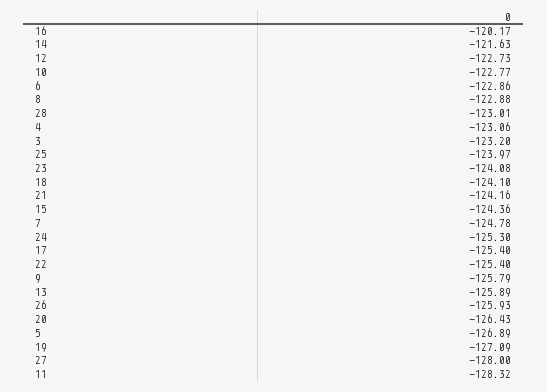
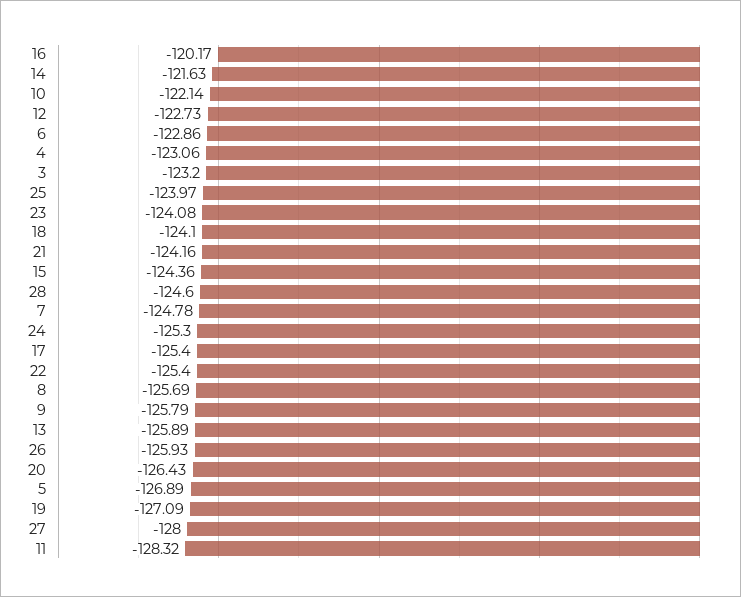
  {
    "16": -120.17,
    "14": -121.63,
    "12": -122.73,
-   "10": -122.77,
+   "10": -122.14,
    "6": -122.86,
-   "8": -122.88,
+   "8": -125.69,
-   "28": -123.01,
+   "28": -124.6,
    "4": -123.06,
    "3": -123.2,
    "25": -123.97,
    "23": -124.08,
    "18": -124.1,
    "21": -124.16,
    "15": -124.36,
    "7": -124.78,
    "24": -125.3,
    "17": -125.4,
    "22": -125.4,
    "9": -125.79,
    "13": -125.89,
    "26": -125.93,
    "20": -126.43,
    "5": -126.89,
    "19": -127.09,
    "27": -128,
    "11": -128.32
  }

